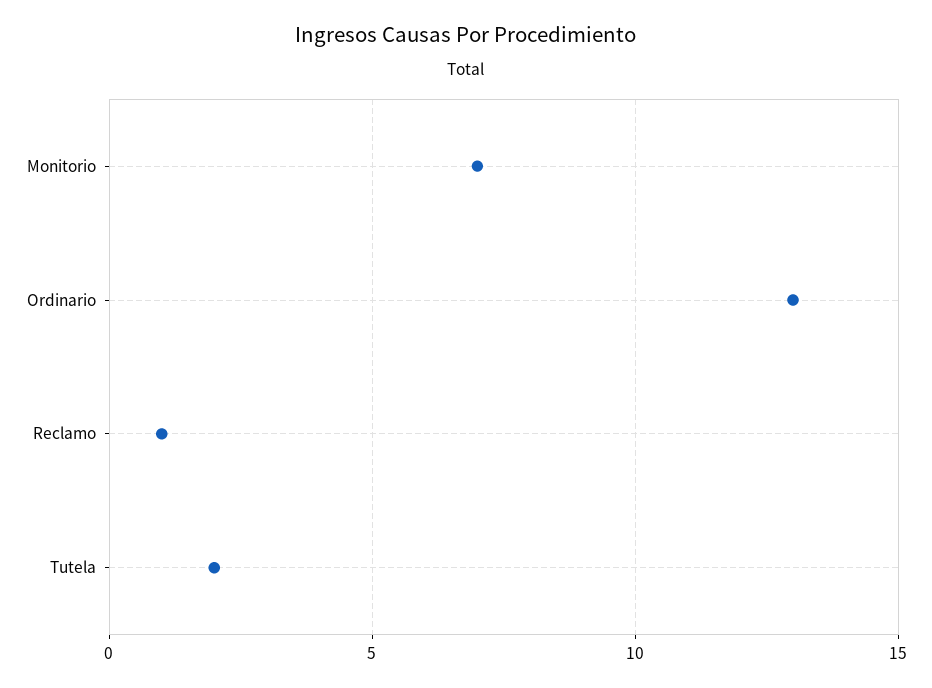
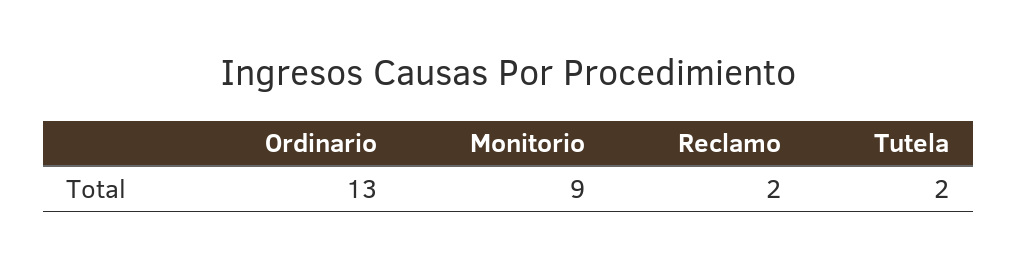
  {
-   "Monitorio": 7,
+   "Monitorio": 9,
    "Ordinario": 13,
-   "Reclamo": 1,
+   "Reclamo": 2,
    "Tutela": 2
  }

